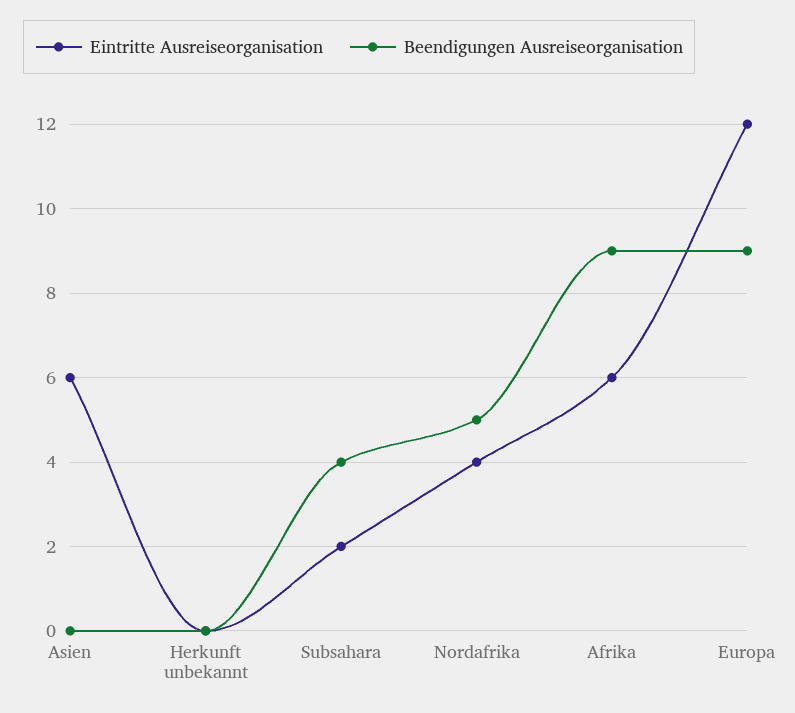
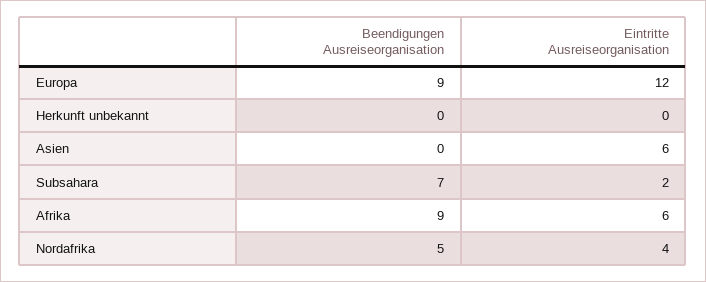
  {
    "Eintritte Ausreiseorganisation": {
      "Asien": 6,
      "Herkunft unbekannt": 0,
      "Subsahara": 2,
      "Nordafrika": 4,
      "Afrika": 6,
      "Europa": 12
    },
    "Beendigungen Ausreiseorganisation": {
      "Asien": 0,
      "Herkunft unbekannt": 0,
-     "Subsahara": 4,
+     "Subsahara": 7,
      "Nordafrika": 5,
      "Afrika": 9,
      "Europa": 9
    }
  }

